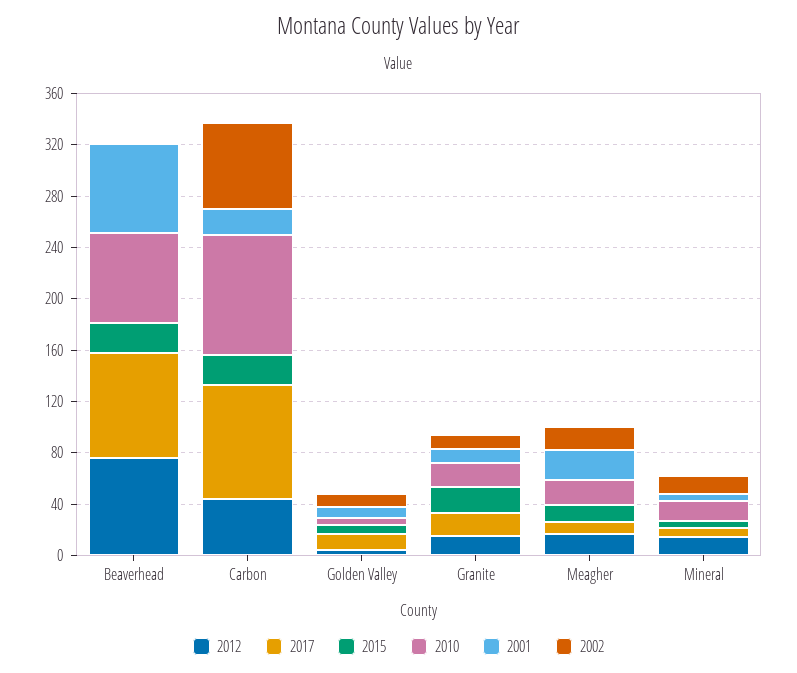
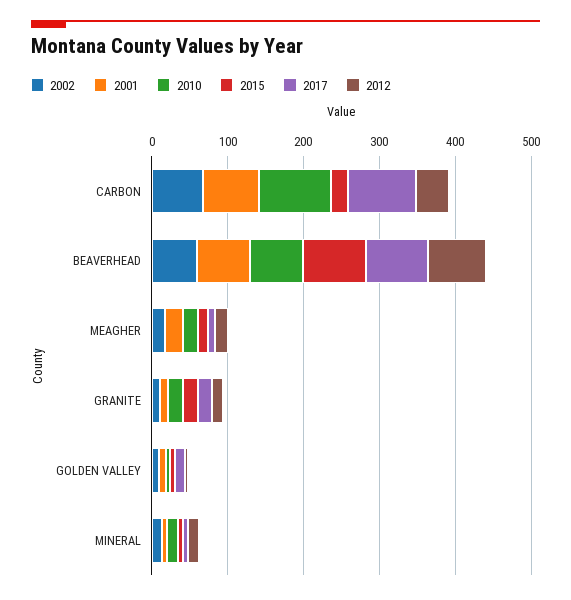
  {
    "2012": {
      "Beaverhead": 80,
      "Carbon": 40,
      "Golden Valley": 0,
      "Granite": 20,
      "Meagher": 20,
      "Mineral": 10
    },
    "2017": {
      "Beaverhead": 80,
      "Carbon": 90,
      "Golden Valley": 10,
      "Granite": 20,
      "Meagher": 10,
      "Mineral": 10
    },
    "2015": {
-     "Beaverhead": 20,
+     "Beaverhead": 80,
      "Carbon": 20,
      "Golden Valley": 10,
      "Granite": 20,
      "Meagher": 10,
      "Mineral": 10
    },
    "2010": {
      "Beaverhead": 70,
      "Carbon": 90,
      "Golden Valley": 10,
      "Granite": 20,
      "Meagher": 20,
      "Mineral": 20
    },
    "2001": {
      "Beaverhead": 70,
-     "Carbon": 20,
+     "Carbon": 80,
      "Golden Valley": 10,
      "Granite": 10,
      "Meagher": 20,
      "Mineral": 10
    },
    "2002": {
-     "Beaverhead": 0,
+     "Beaverhead": 60,
      "Carbon": 70,
      "Golden Valley": 10,
      "Granite": 10,
      "Meagher": 20,
      "Mineral": 10
    }
  }

